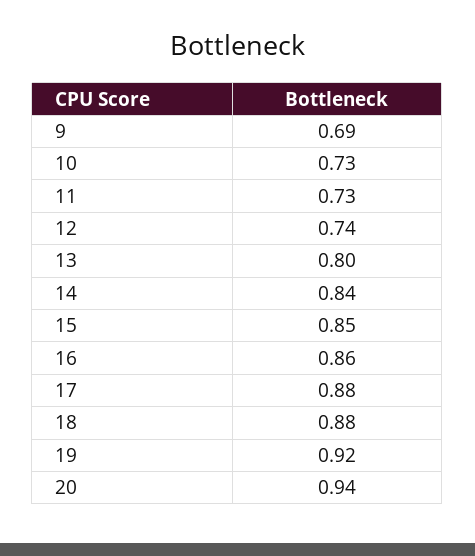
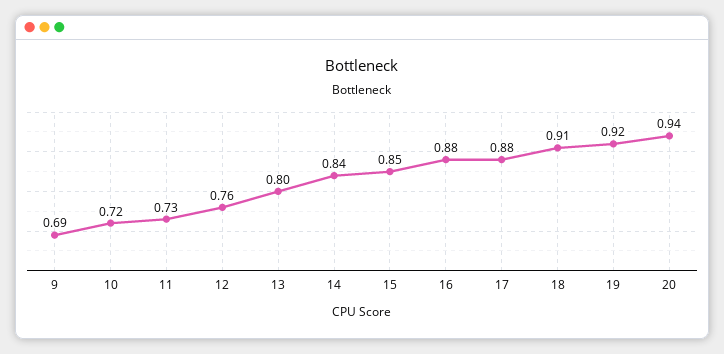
  {
    "9": 0.69,
-   "10": 0.73,
+   "10": 0.72,
    "11": 0.73,
-   "12": 0.74,
+   "12": 0.76,
    "13": 0.8,
    "14": 0.84,
    "15": 0.85,
-   "16": 0.86,
+   "16": 0.88,
    "17": 0.88,
-   "18": 0.88,
+   "18": 0.91,
    "19": 0.92,
    "20": 0.94
  }

